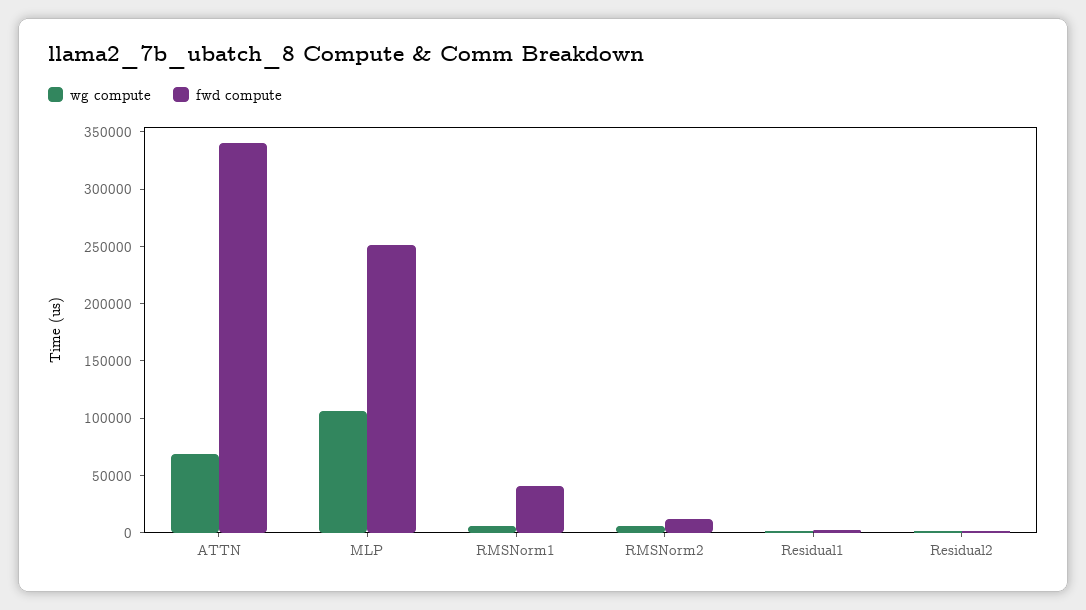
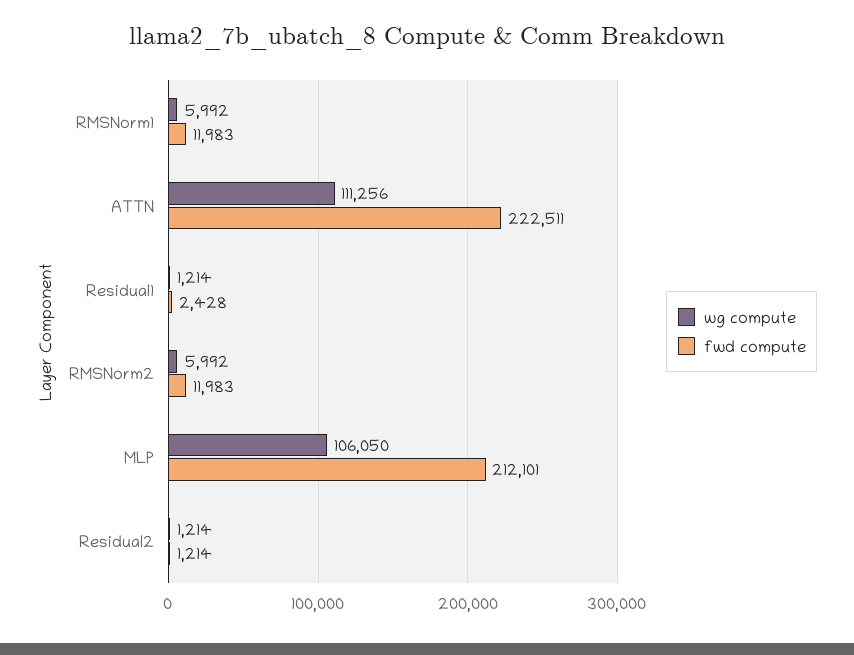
  {
    "wg compute": {
-     "ATTN": 70000,
+     "ATTN": 111256,
      "MLP": 106050,
      "RMSNorm1": 5992,
      "RMSNorm2": 5992,
      "Residual1": 1214,
      "Residual2": 1214
    },
    "fwd compute": {
-     "ATTN": 340000,
+     "ATTN": 222511,
-     "MLP": 250000,
+     "MLP": 212101,
-     "RMSNorm1": 40000,
+     "RMSNorm1": 11983,
      "RMSNorm2": 11983,
      "Residual1": 2428,
      "Residual2": 1214
    }
  }

